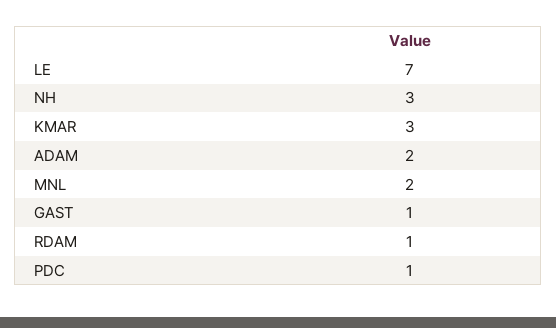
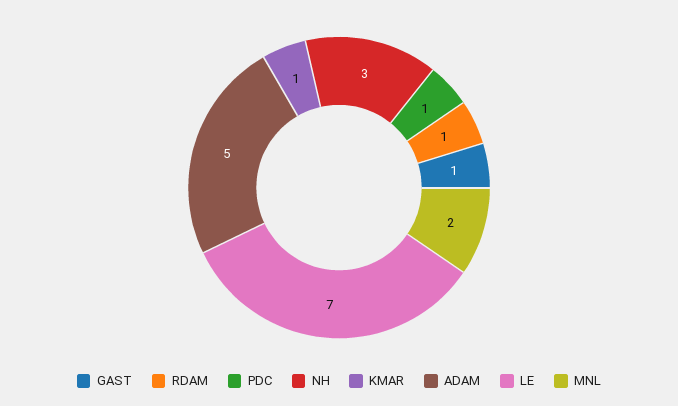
  {
    "LE": 7,
    "NH": 3,
-   "KMAR": 3,
+   "KMAR": 1,
-   "ADAM": 2,
+   "ADAM": 5,
    "MNL": 2,
    "GAST": 1,
    "RDAM": 1,
    "PDC": 1
  }

